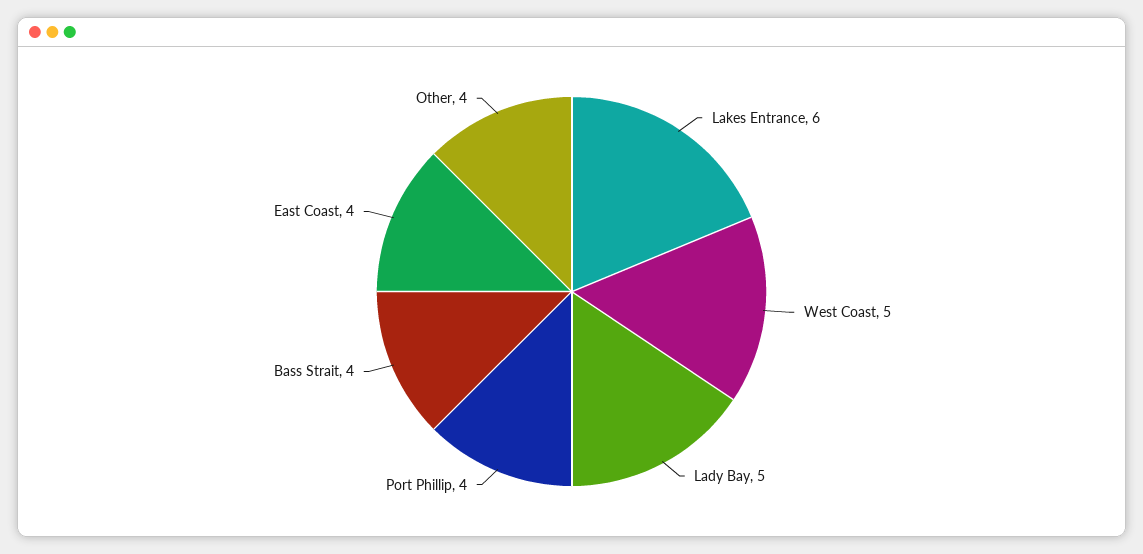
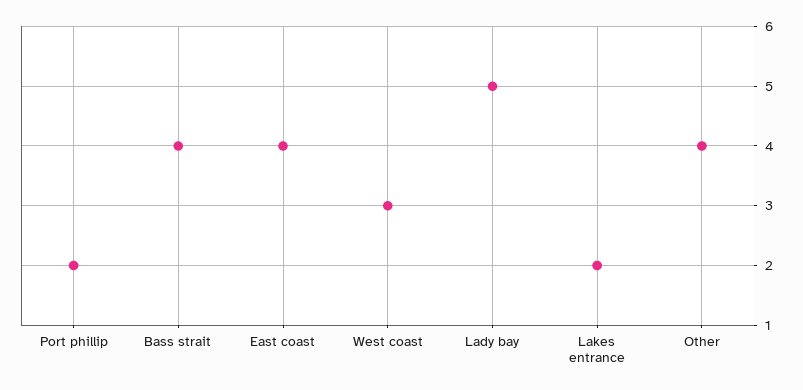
  {
-   "Lakes Entrance": 6,
+   "Lakes Entrance": 2,
-   "West Coast": 5,
+   "West Coast": 3,
    "Lady Bay": 5,
-   "Port Phillip": 4,
+   "Port Phillip": 2,
    "Bass Strait": 4,
    "East Coast": 4,
    "Other": 4
  }

